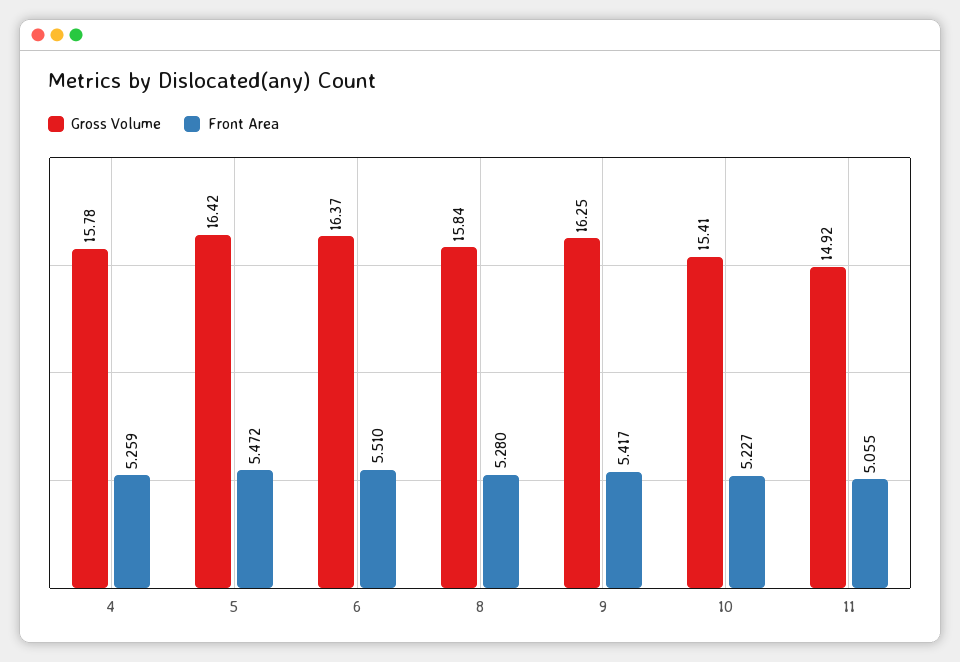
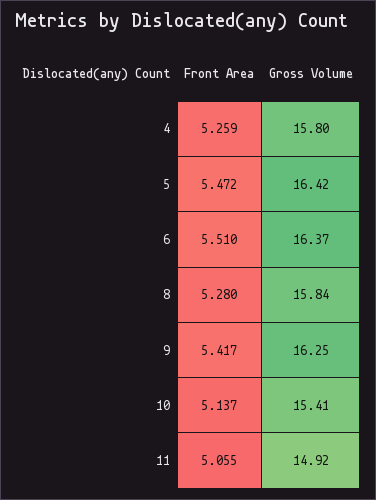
  {
    "Gross Volume": {
-     "4": 15.78,
+     "4": 15.8,
      "5": 16.42,
      "6": 16.37,
      "8": 15.84,
      "9": 16.25,
      "10": 15.41,
      "11": 14.92
    },
    "Front Area": {
      "4": 5.259,
      "5": 5.472,
      "6": 5.51,
      "8": 5.28,
      "9": 5.417,
-     "10": 5.227,
+     "10": 5.137,
      "11": 5.055
    }
  }

